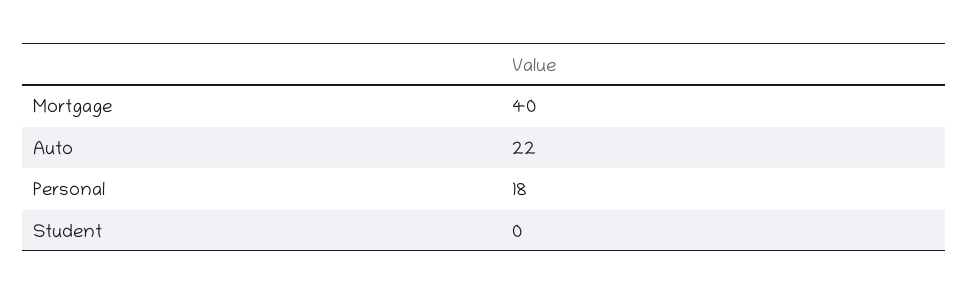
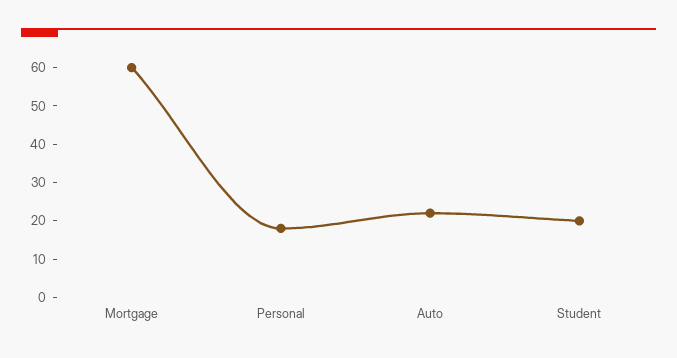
  {
-   "Mortgage": 40,
+   "Mortgage": 60,
    "Auto": 22,
    "Personal": 18,
-   "Student": 0
+   "Student": 20
  }

